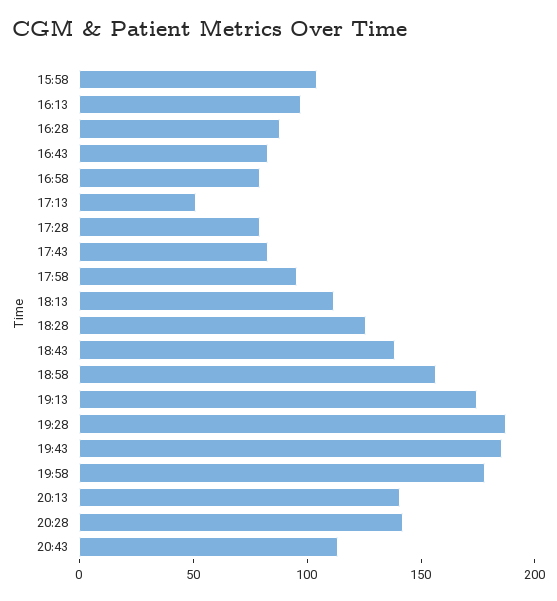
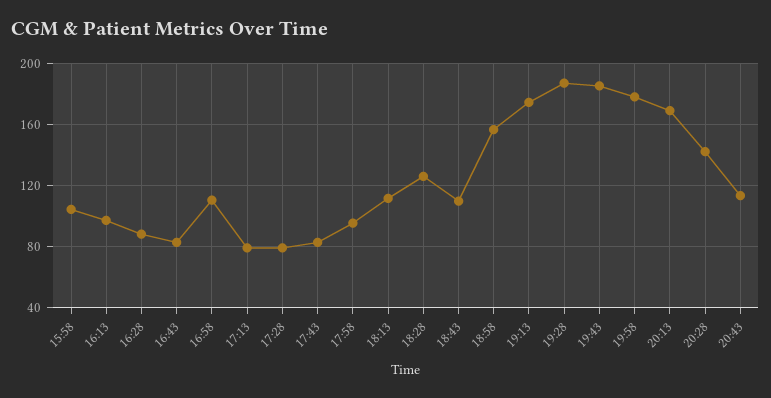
  {
    "15:58": 105,
    "16:13": 95,
    "16:28": 90,
    "16:43": 85,
-   "16:58": 80,
+   "16:58": 110,
-   "17:13": 50,
+   "17:13": 80,
    "17:28": 80,
    "17:43": 85,
    "17:58": 95,
    "18:13": 110,
    "18:28": 125,
-   "18:43": 140,
+   "18:43": 110,
    "18:58": 155,
    "19:13": 175,
    "19:28": 185,
    "19:43": 185,
    "19:58": 180,
-   "20:13": 140,
+   "20:13": 170,
    "20:28": 140,
    "20:43": 115
  }

